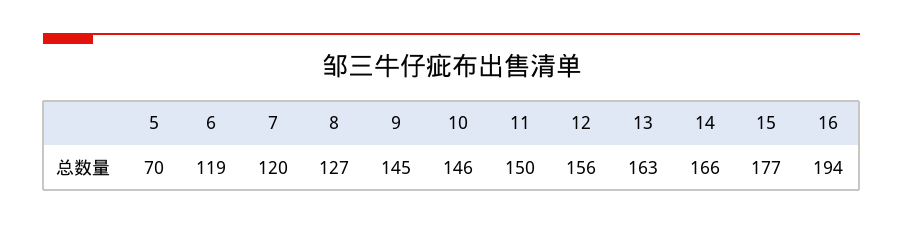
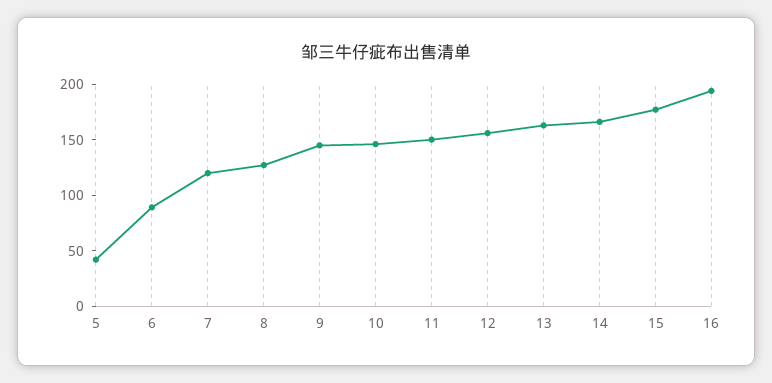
  {
-   "5": 70,
+   "5": 40,
-   "6": 119,
+   "6": 90,
    "7": 120,
    "8": 127,
    "9": 145,
    "10": 146,
    "11": 150,
    "12": 156,
    "13": 163,
    "14": 166,
    "15": 177,
    "16": 194
  }

